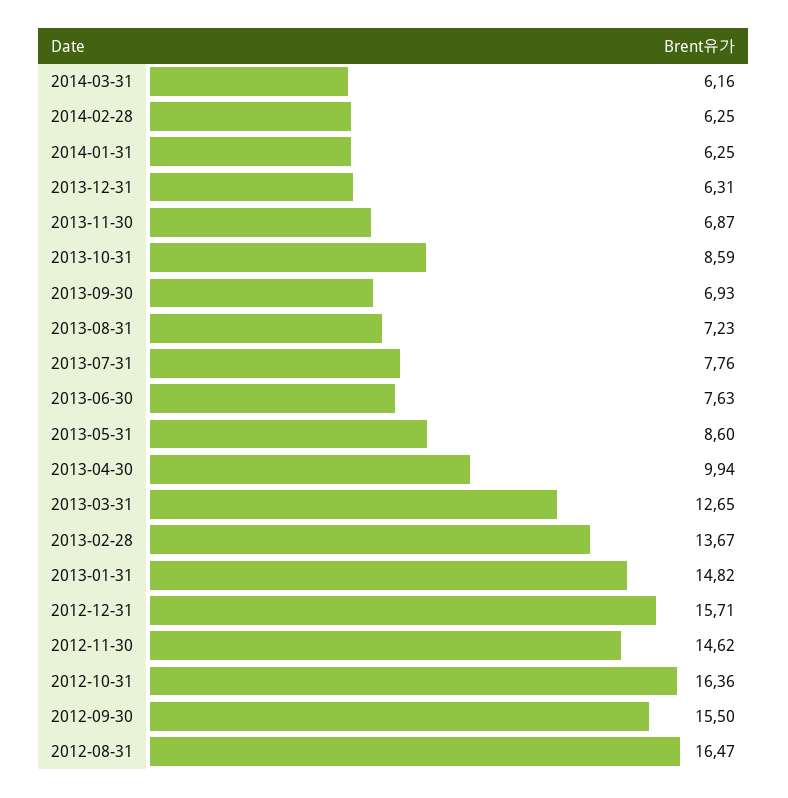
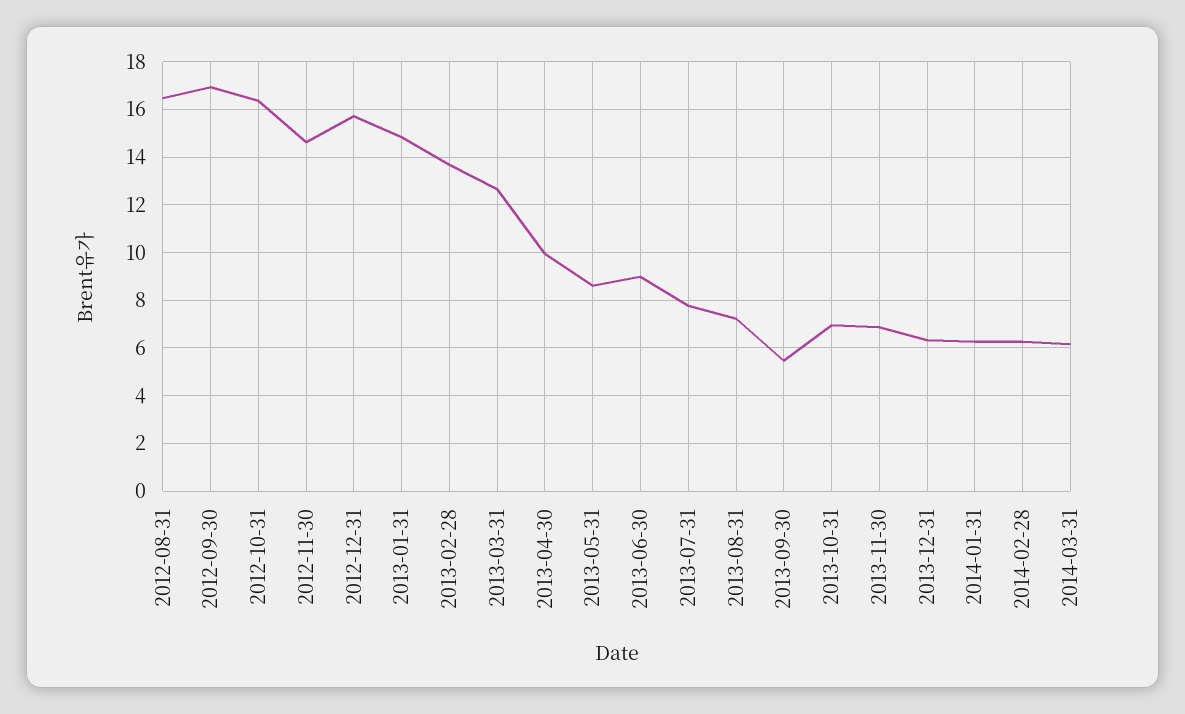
  {
    "2014-03-31": 6.16,
    "2014-02-28": 6.25,
    "2014-01-31": 6.25,
    "2013-12-31": 6.31,
    "2013-11-30": 6.87,
-   "2013-10-31": 8.59,
+   "2013-10-31": 7,
-   "2013-09-30": 6.93,
+   "2013-09-30": 5.5,
    "2013-08-31": 7.23,
    "2013-07-31": 7.76,
-   "2013-06-30": 7.63,
+   "2013-06-30": 9,
    "2013-05-31": 8.6,
    "2013-04-30": 9.94,
    "2013-03-31": 12.65,
    "2013-02-28": 13.67,
    "2013-01-31": 14.82,
    "2012-12-31": 15.71,
    "2012-11-30": 14.62,
    "2012-10-31": 16.36,
-   "2012-09-30": 15.5,
+   "2012-09-30": 17,
    "2012-08-31": 16.47
  }

